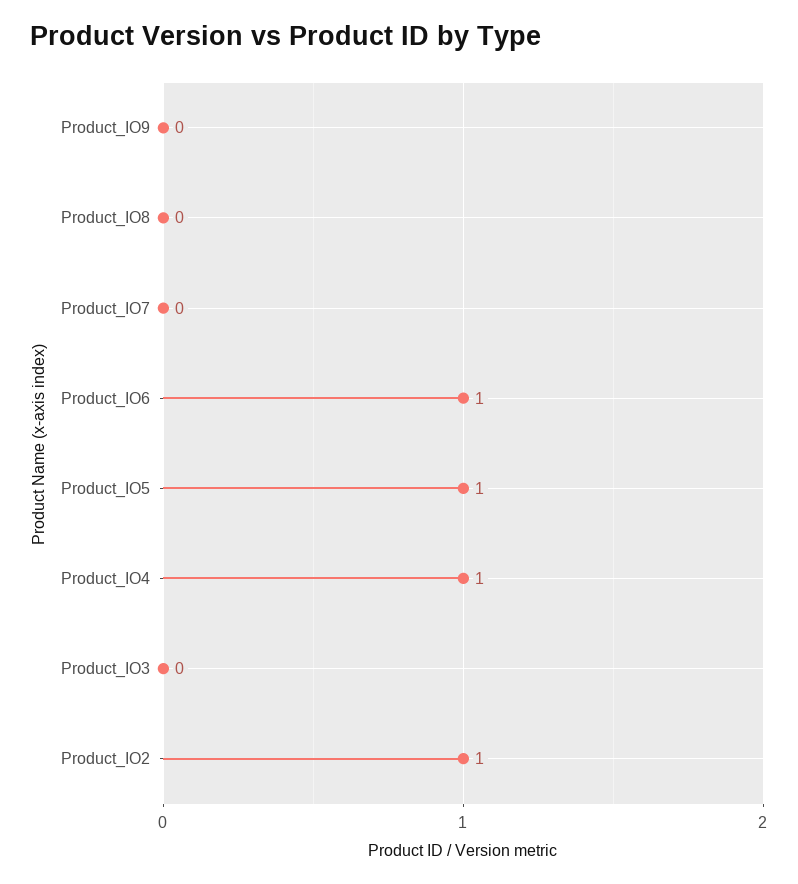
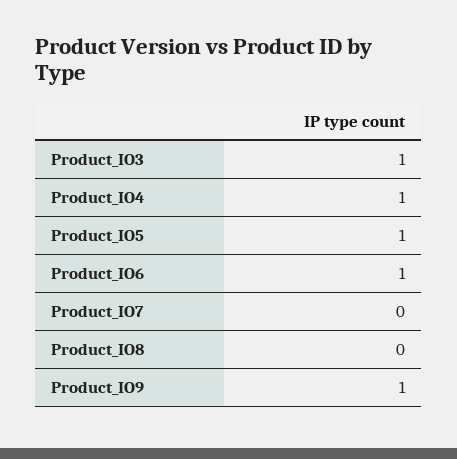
  {
-   "Product_IO9": 0,
+   "Product_IO9": 1,
    "Product_IO8": 0,
    "Product_IO7": 0,
    "Product_IO6": 1,
    "Product_IO5": 1,
    "Product_IO4": 1,
-   "Product_IO3": 0,
+   "Product_IO3": 1
-   "Product_IO2": 1
  }

